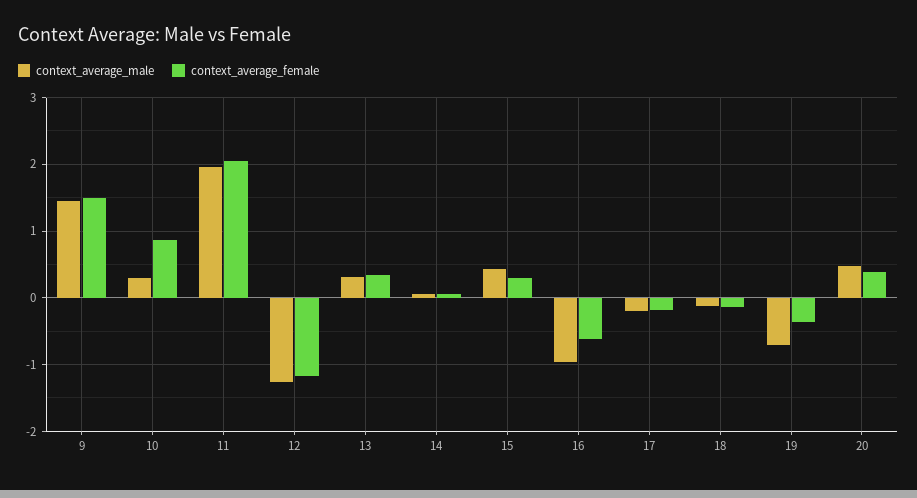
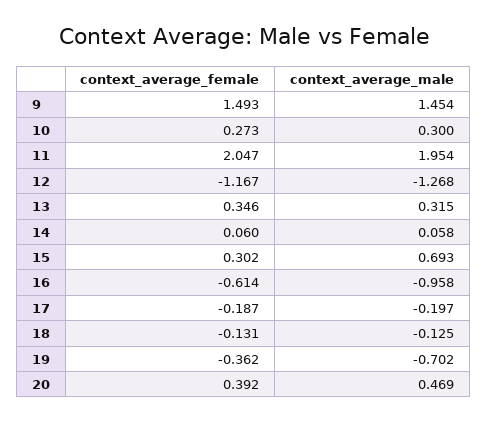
  {
    "context_average_male": {
      "9": 1.454,
      "10": 0.3,
      "11": 1.954,
      "12": -1.268,
      "13": 0.315,
      "14": 0.058,
-     "15": 0.4,
+     "15": 0.693,
      "16": -0.958,
      "17": -0.197,
      "18": -0.125,
      "19": -0.702,
      "20": 0.469
    },
    "context_average_female": {
      "9": 1.493,
-     "10": 0.9,
+     "10": 0.273,
      "11": 2.047,
      "12": -1.167,
      "13": 0.346,
      "14": 0.06,
      "15": 0.302,
      "16": -0.614,
      "17": -0.187,
      "18": -0.131,
      "19": -0.362,
      "20": 0.392
    }
  }

